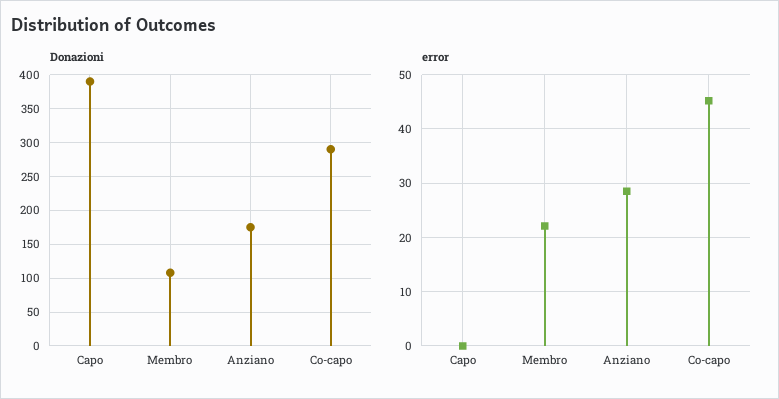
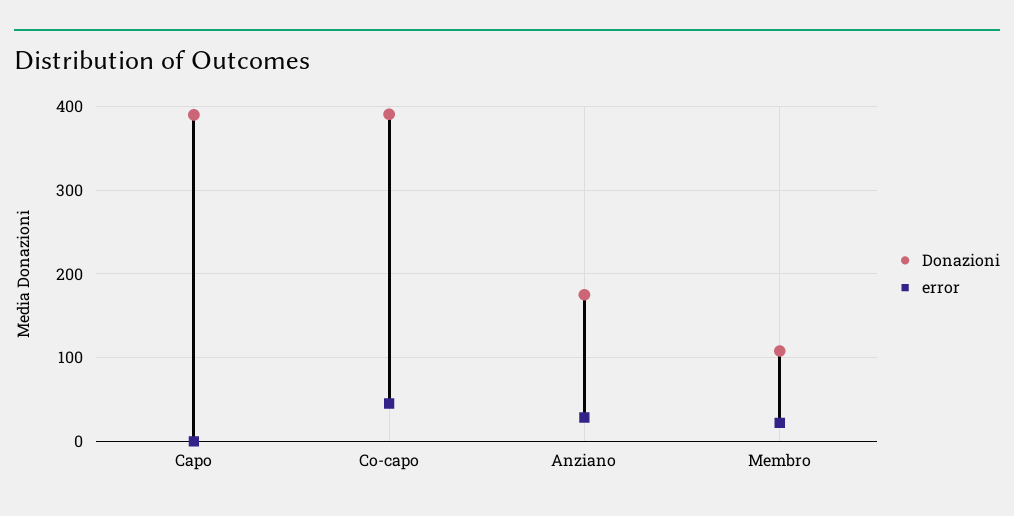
  {
    "Donazioni": {
      "Capo": 390,
      "Membro": 110,
      "Anziano": 180,
-     "Co-capo": 290
+     "Co-capo": 390
    },
    "error": {
      "Capo": 0,
      "Membro": 22,
      "Anziano": 28,
      "Co-capo": 46
    }
  }

